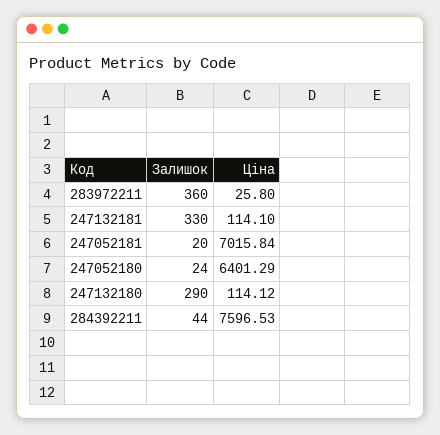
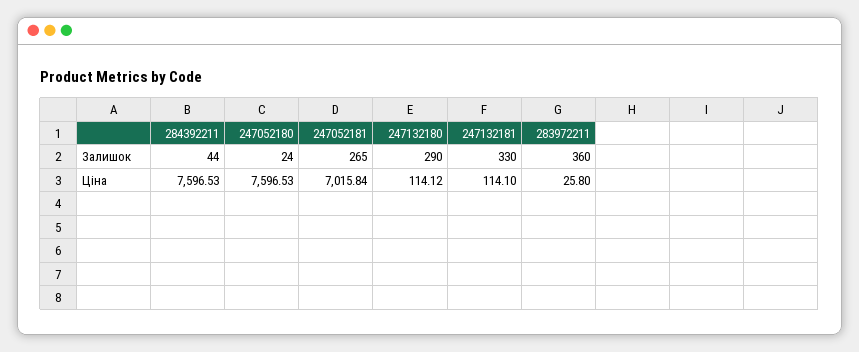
  {
    "Залишок": {
      "283972211": 360,
      "247132181": 330,
-     "247052181": 20,
+     "247052181": 265,
      "247052180": 24,
      "247132180": 290,
      "284392211": 44
    },
    "Ціна": {
      "283972211": 25.8,
      "247132181": 114.1,
      "247052181": 7015.84,
-     "247052180": 6401.29,
+     "247052180": 7596.53,
      "247132180": 114.12,
      "284392211": 7596.53
    }
  }

